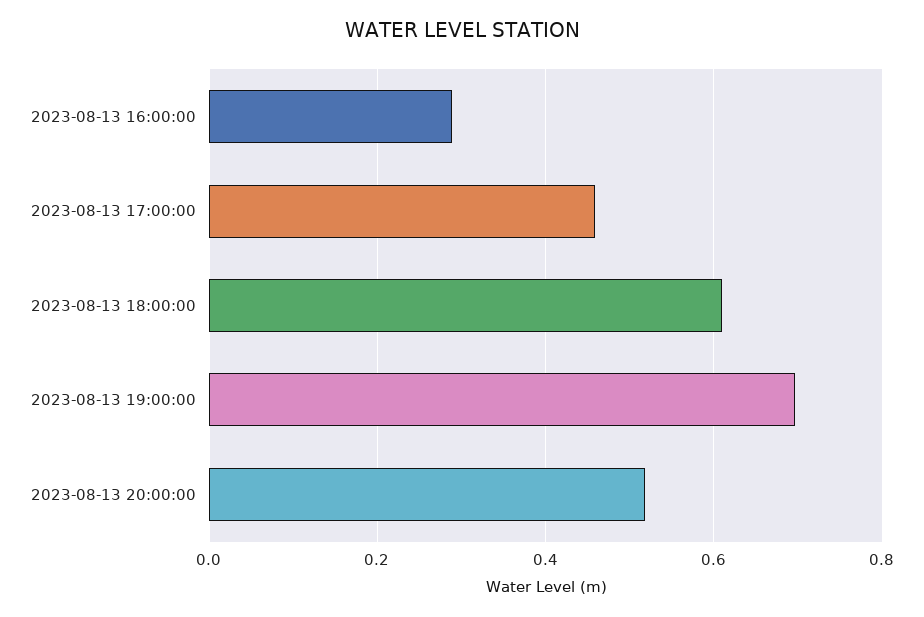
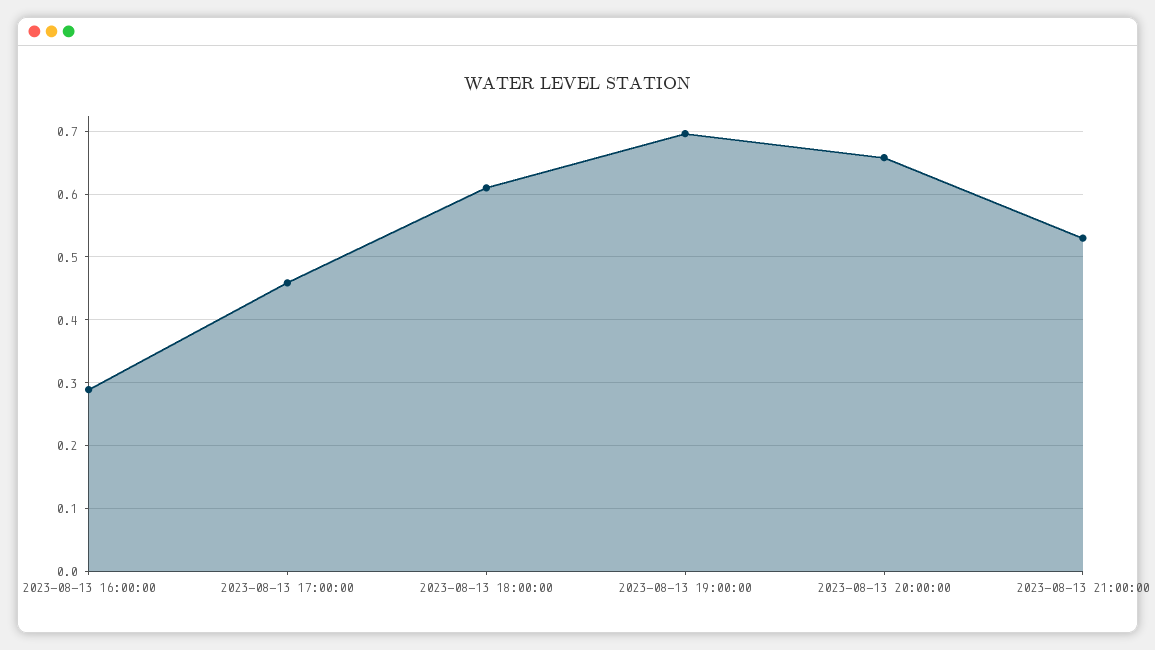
  {
    "2023-08-13 16:00:00": 0.29,
    "2023-08-13 17:00:00": 0.46,
    "2023-08-13 18:00:00": 0.61,
    "2023-08-13 19:00:00": 0.7,
-   "2023-08-13 20:00:00": 0.52
+   "2023-08-13 20:00:00": 0.66,
+   "2023-08-13 21:00:00": 0.53
  }

